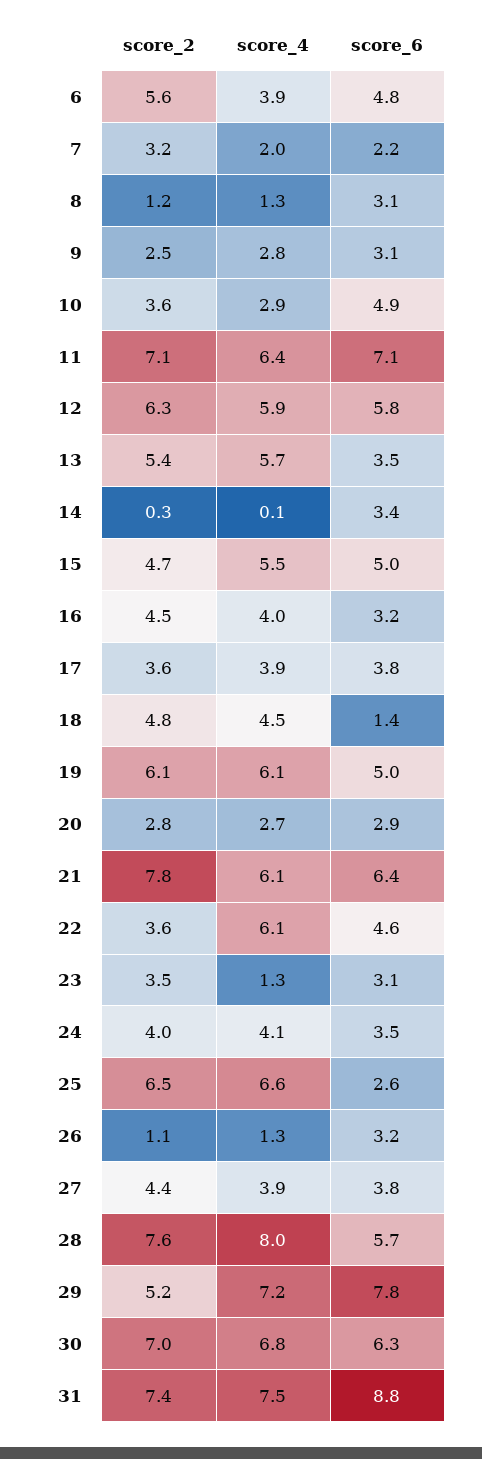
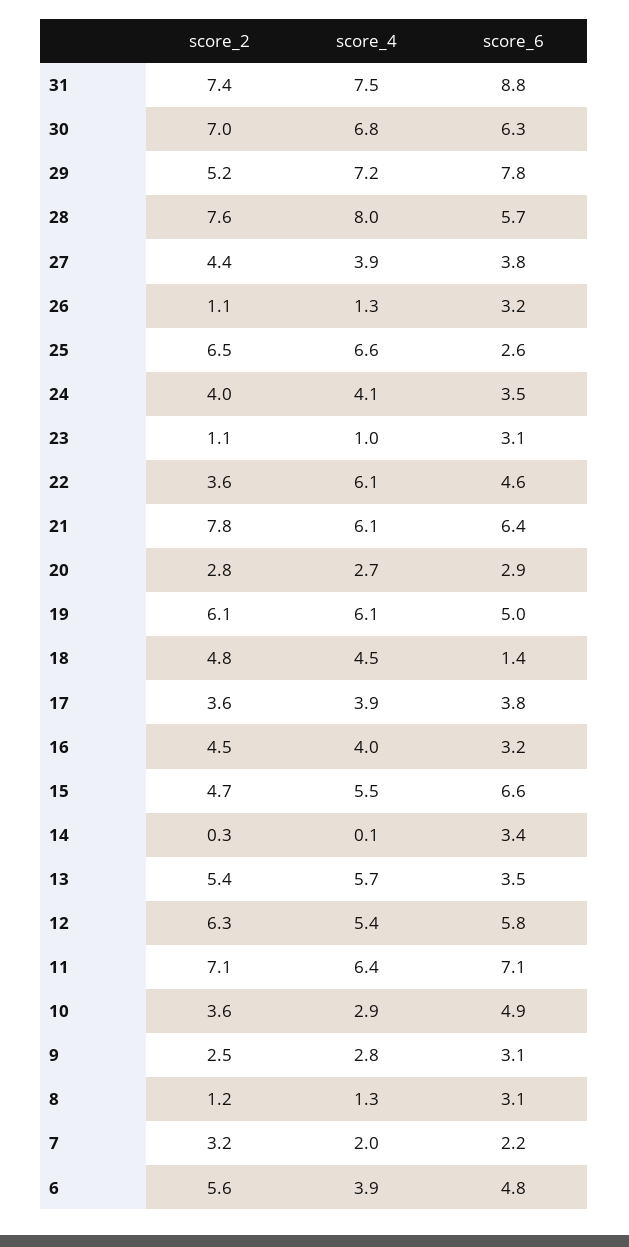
  {
    "score_2": {
      "6": 5.6,
      "7": 3.2,
      "8": 1.2,
      "9": 2.5,
      "10": 3.6,
      "11": 7.1,
      "12": 6.3,
      "13": 5.4,
      "14": 0.3,
      "15": 4.7,
      "16": 4.5,
      "17": 3.6,
      "18": 4.8,
      "19": 6.1,
      "20": 2.8,
      "21": 7.8,
      "22": 3.6,
-     "23": 3.5,
+     "23": 1.1,
      "24": 4,
      "25": 6.5,
      "26": 1.1,
      "27": 4.4,
      "28": 7.6,
      "29": 5.2,
      "30": 7,
      "31": 7.4
    },
    "score_4": {
      "6": 3.9,
      "7": 2,
      "8": 1.3,
      "9": 2.8,
      "10": 2.9,
      "11": 6.4,
-     "12": 5.9,
+     "12": 5.4,
      "13": 5.7,
      "14": 0.1,
      "15": 5.5,
      "16": 4,
      "17": 3.9,
      "18": 4.5,
      "19": 6.1,
      "20": 2.7,
      "21": 6.1,
      "22": 6.1,
-     "23": 1.3,
+     "23": 1,
      "24": 4.1,
      "25": 6.6,
      "26": 1.3,
      "27": 3.9,
      "28": 8,
      "29": 7.2,
      "30": 6.8,
      "31": 7.5
    },
    "score_6": {
      "6": 4.8,
      "7": 2.2,
      "8": 3.1,
      "9": 3.1,
      "10": 4.9,
      "11": 7.1,
      "12": 5.8,
      "13": 3.5,
      "14": 3.4,
-     "15": 5,
+     "15": 6.6,
      "16": 3.2,
      "17": 3.8,
      "18": 1.4,
      "19": 5,
      "20": 2.9,
      "21": 6.4,
      "22": 4.6,
      "23": 3.1,
      "24": 3.5,
      "25": 2.6,
      "26": 3.2,
      "27": 3.8,
      "28": 5.7,
      "29": 7.8,
      "30": 6.3,
      "31": 8.8
    }
  }

